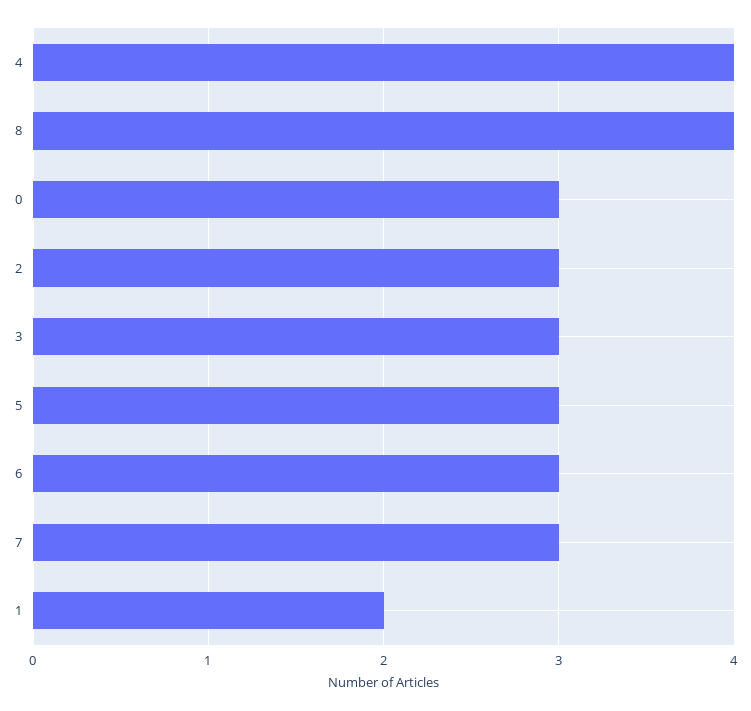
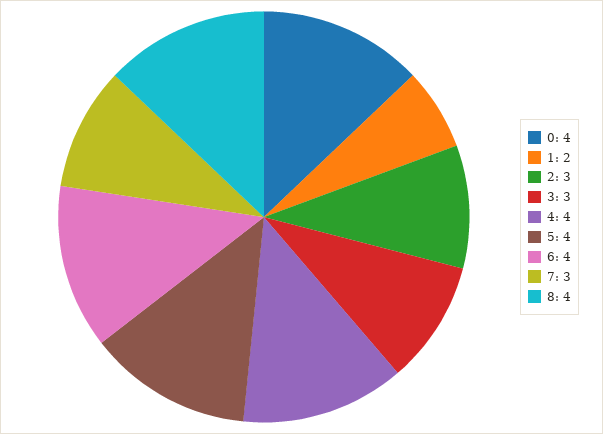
  {
    "4": 4,
    "8": 4,
-   "0": 3,
+   "0": 4,
    "2": 3,
    "3": 3,
-   "5": 3,
+   "5": 4,
-   "6": 3,
+   "6": 4,
    "7": 3,
    "1": 2
  }

